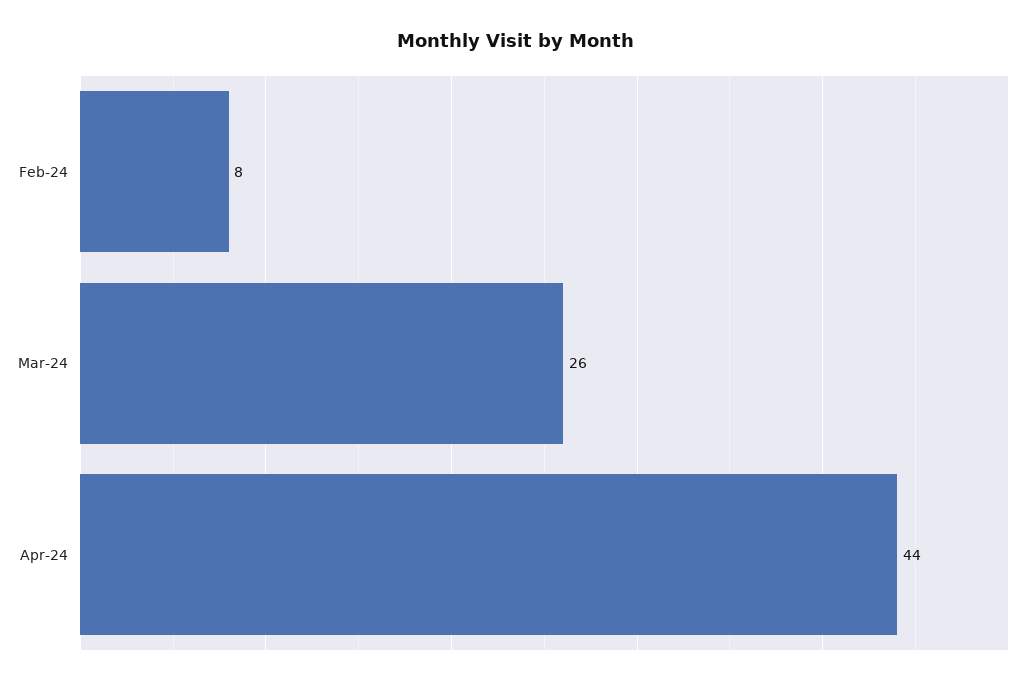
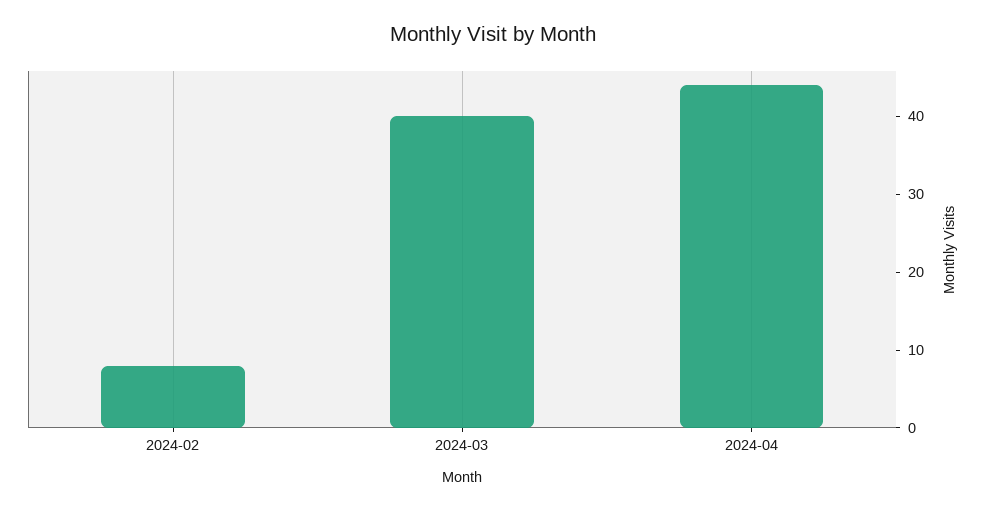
  {
    "Feb-24": 8,
-   "Mar-24": 26,
+   "Mar-24": 40,
    "Apr-24": 44
  }

